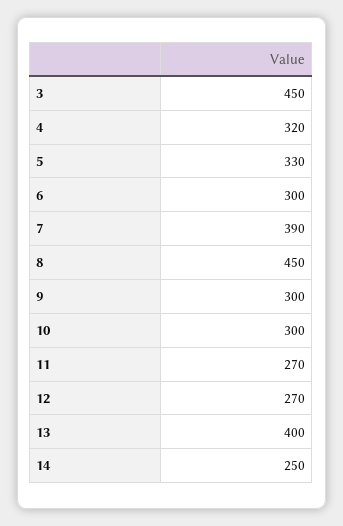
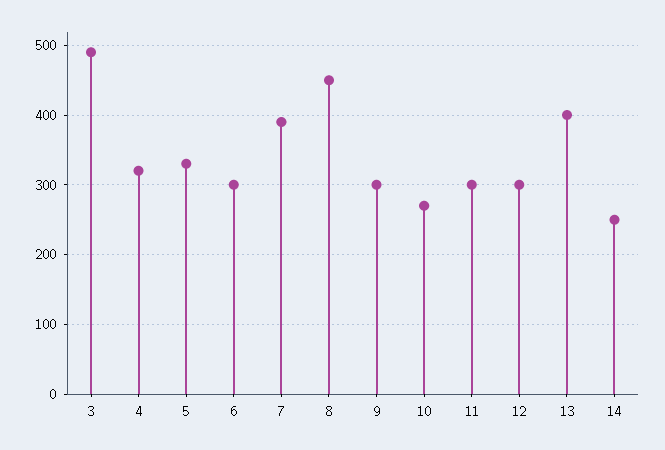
  {
-   "3": 450,
+   "3": 490,
    "4": 320,
    "5": 330,
    "6": 300,
    "7": 390,
    "8": 450,
    "9": 300,
-   "10": 300,
+   "10": 270,
-   "11": 270,
+   "11": 300,
-   "12": 270,
+   "12": 300,
    "13": 400,
    "14": 250
  }

